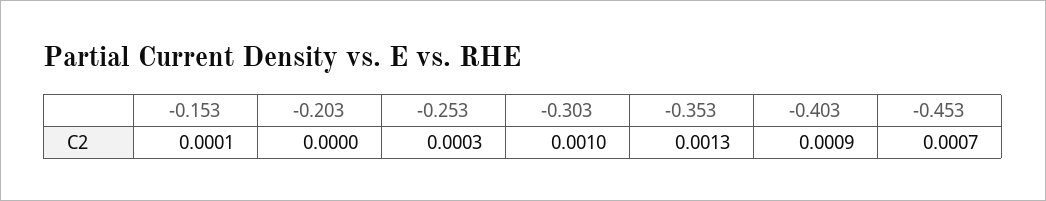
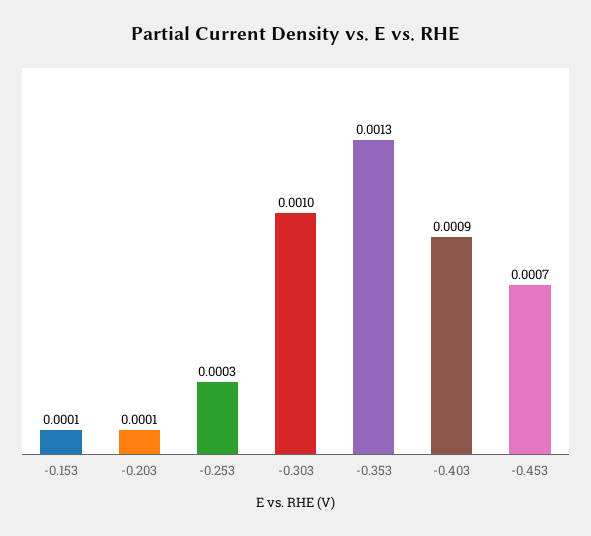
  {
    "-0.153": 0.0001,
-   "-0.203": 0,
+   "-0.203": 0.0001,
    "-0.253": 0.0003,
    "-0.303": 0.001,
    "-0.353": 0.0013,
    "-0.403": 0.0009,
    "-0.453": 0.0007
  }

